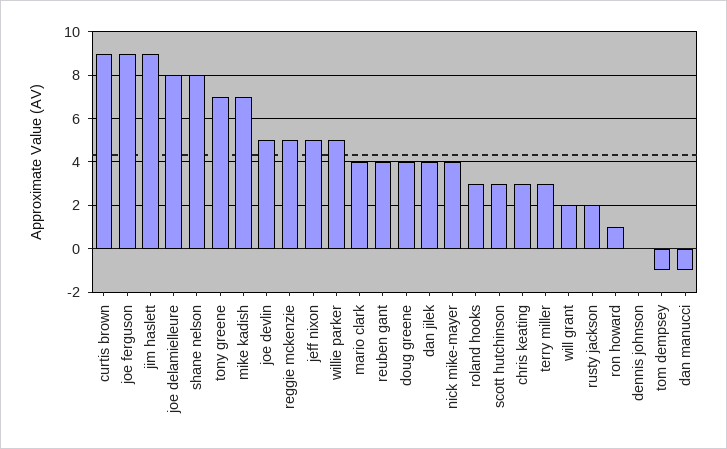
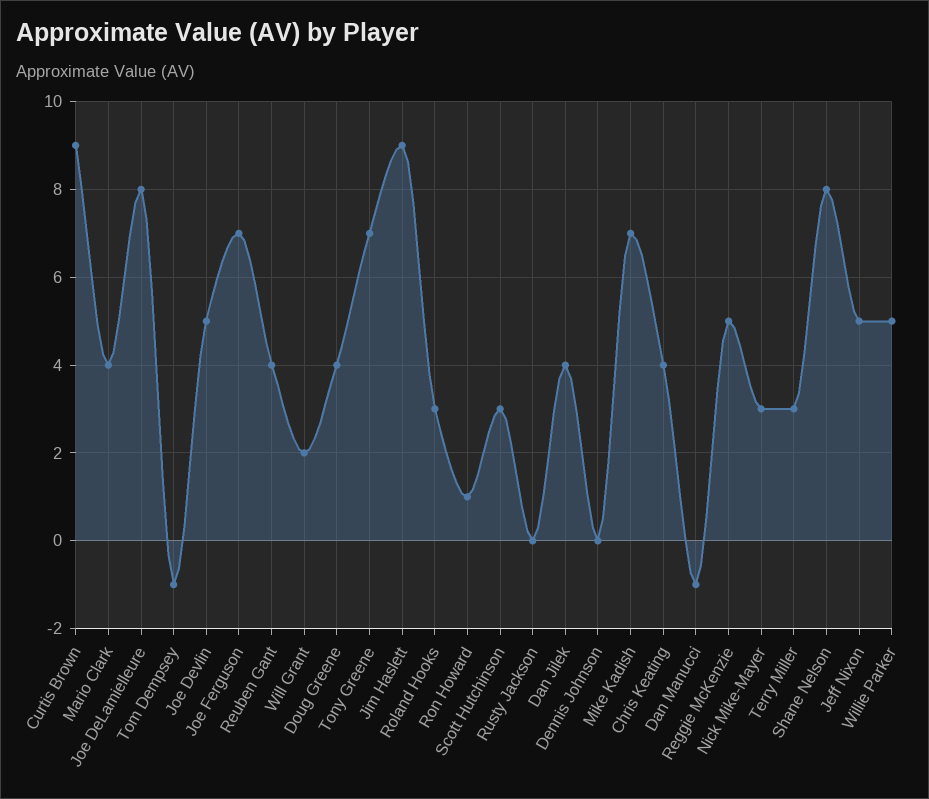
  {
    "curtis brown": 9,
-   "joe ferguson": 9,
+   "joe ferguson": 7,
    "jim haslett": 9,
    "joe delamielleure": 8,
    "shane nelson": 8,
    "tony greene": 7,
    "mike kadish": 7,
    "joe devlin": 5,
    "reggie mckenzie": 5,
    "jeff nixon": 5,
    "willie parker": 5,
    "mario clark": 4,
    "reuben gant": 4,
    "doug greene": 4,
    "dan jilek": 4,
-   "nick mike-mayer": 4,
+   "nick mike-mayer": 3,
    "roland hooks": 3,
    "scott hutchinson": 3,
-   "chris keating": 3,
+   "chris keating": 4,
    "terry miller": 3,
    "will grant": 2,
-   "rusty jackson": 2,
+   "rusty jackson": 0,
    "ron howard": 1,
    "dennis johnson": 0,
    "tom dempsey": -1,
    "dan manucci": -1
  }

